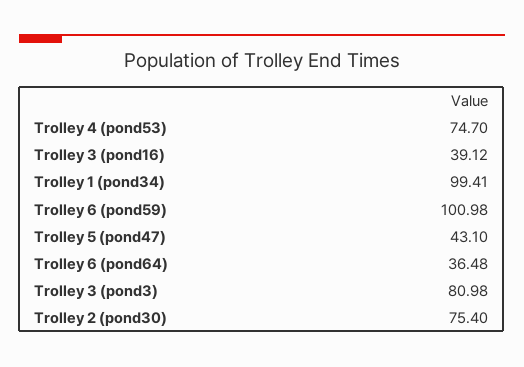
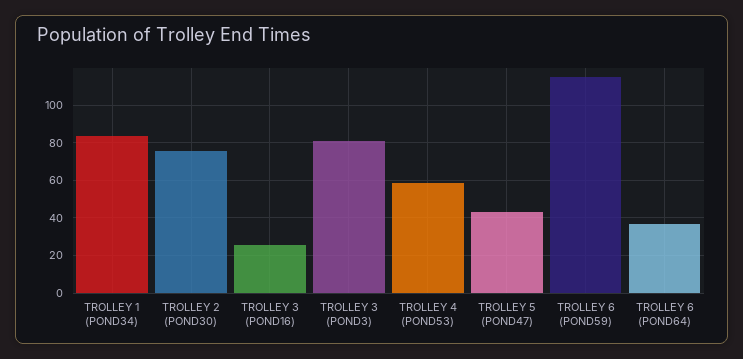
  {
-   "Trolley 4 (pond53)": 74.7,
+   "Trolley 4 (pond53)": 60,
-   "Trolley 3 (pond16)": 39.12,
+   "Trolley 3 (pond16)": 25,
-   "Trolley 1 (pond34)": 99.41,
+   "Trolley 1 (pond34)": 85,
-   "Trolley 6 (pond59)": 100.98,
+   "Trolley 6 (pond59)": 115,
    "Trolley 5 (pond47)": 43.1,
    "Trolley 6 (pond64)": 36.48,
    "Trolley 3 (pond3)": 80.98,
    "Trolley 2 (pond30)": 75.4
  }

